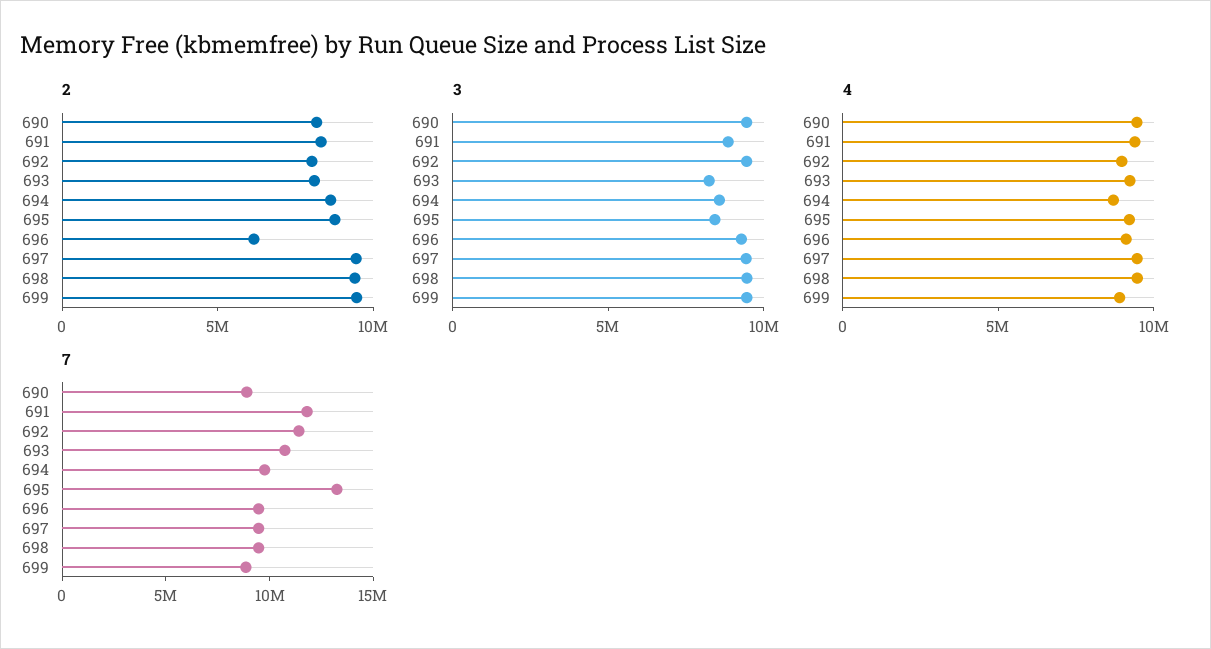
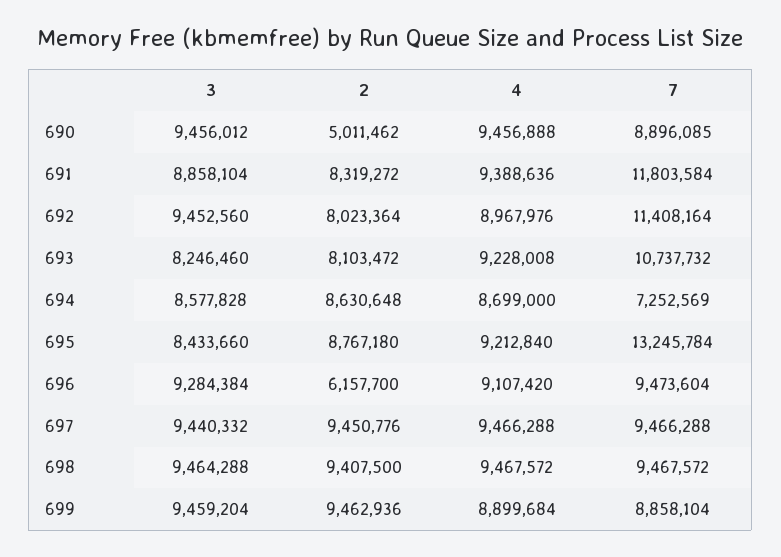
  {
    "2": {
-     "690": 8000000,
+     "690": 5011462,
      "691": 8319272,
      "692": 8023364,
      "693": 8103472,
      "694": 8630648,
      "695": 8767180,
      "696": 6157700,
      "697": 9450776,
      "698": 9407500,
      "699": 9462936
    },
    "3": {
      "690": 9456012,
      "691": 8858104,
      "692": 9452560,
      "693": 8246460,
      "694": 8577828,
      "695": 8433660,
      "696": 9284384,
      "697": 9440332,
      "698": 9464288,
      "699": 9459204
    },
    "4": {
      "690": 9456888,
      "691": 9388636,
      "692": 8967976,
      "693": 9228008,
      "694": 8699000,
      "695": 9212840,
      "696": 9107420,
      "697": 9466288,
      "698": 9467572,
      "699": 8899684
    },
    "7": {
      "690": 8896085,
      "691": 11803584,
      "692": 11408164,
      "693": 10737732,
-     "694": 10000000,
+     "694": 7252569,
      "695": 13245784,
      "696": 9473604,
      "697": 9466288,
      "698": 9467572,
      "699": 8858104
    }
  }

